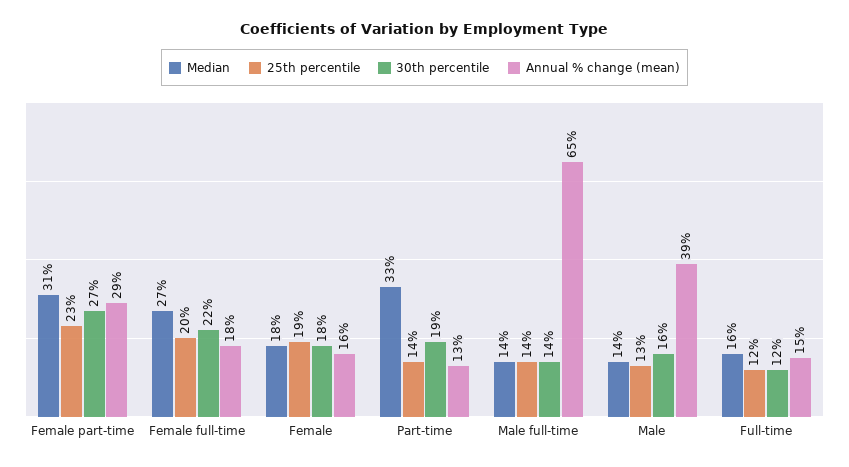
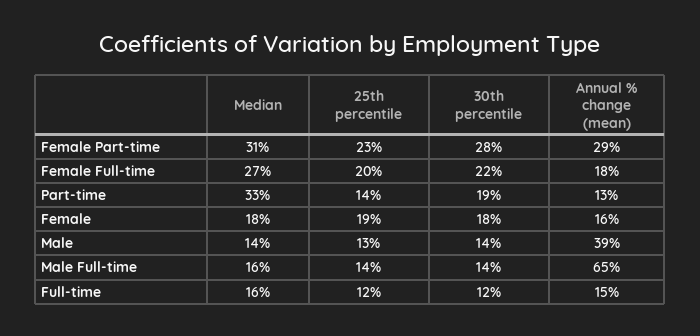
  {
    "Median": {
      "Female part-time": 31,
      "Female full-time": 27,
      "Female": 18,
      "Part-time": 33,
-     "Male full-time": 14,
+     "Male full-time": 16,
      "Male": 14,
      "Full-time": 16
    },
    "25th percentile": {
      "Female part-time": 23,
      "Female full-time": 20,
      "Female": 19,
      "Part-time": 14,
      "Male full-time": 14,
      "Male": 13,
      "Full-time": 12
    },
    "30th percentile": {
-     "Female part-time": 27,
+     "Female part-time": 28,
      "Female full-time": 22,
      "Female": 18,
      "Part-time": 19,
      "Male full-time": 14,
-     "Male": 16,
+     "Male": 14,
      "Full-time": 12
    },
    "Annual % change (mean)": {
      "Female part-time": 29,
      "Female full-time": 18,
      "Female": 16,
      "Part-time": 13,
      "Male full-time": 65,
      "Male": 39,
      "Full-time": 15
    }
  }

